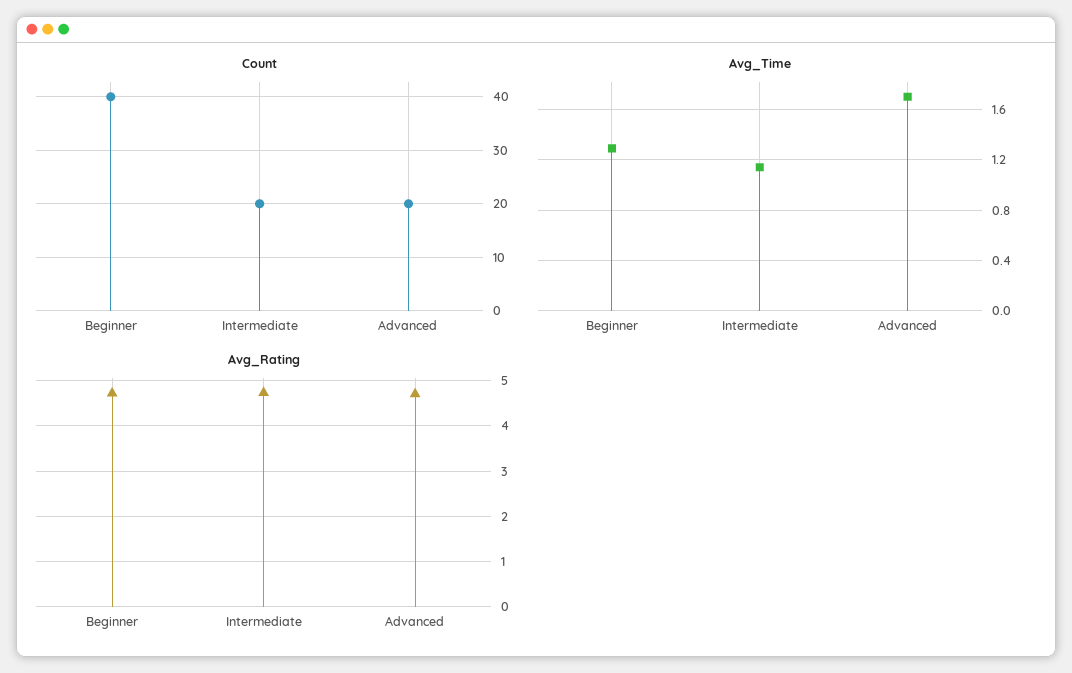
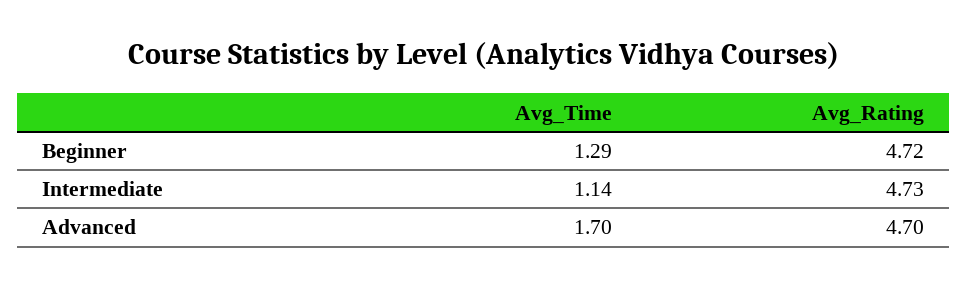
  {
-   "Count": {
-     "Beginner": 40,
-     "Intermediate": 20,
-     "Advanced": 20
-   },
    "Avg_Time": {
      "Beginner": 1.29,
      "Intermediate": 1.14,
      "Advanced": 1.7
    },
    "Avg_Rating": {
      "Beginner": 4.72,
      "Intermediate": 4.73,
      "Advanced": 4.7
    }
  }

